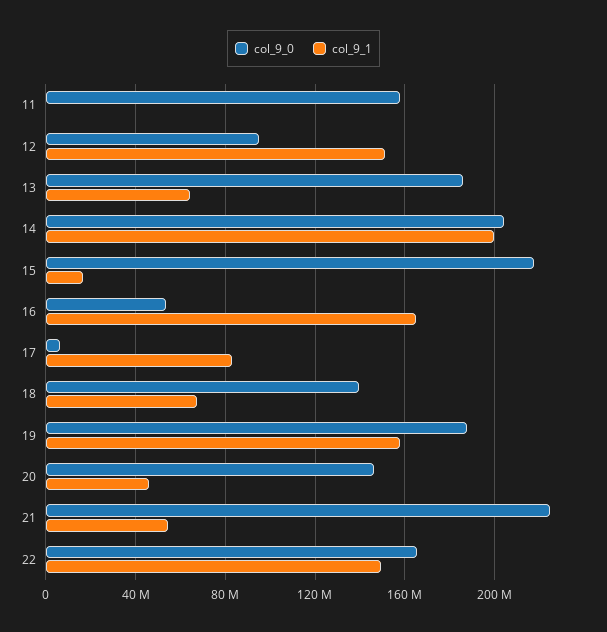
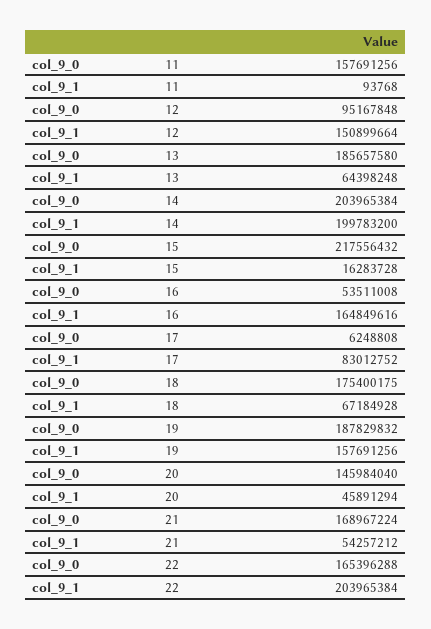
  {
    "col_9_0": {
      "11": 157691256,
      "12": 95167848,
      "13": 185657580,
      "14": 203965384,
      "15": 217556432,
      "16": 53511008,
      "17": 6248808,
-     "18": 140000000,
+     "18": 175400175,
      "19": 187829832,
      "20": 145984040,
-     "21": 225000000,
+     "21": 168967224,
      "22": 165396288
    },
    "col_9_1": {
      "11": 93768,
      "12": 150899664,
      "13": 64398248,
      "14": 199783200,
      "15": 16283728,
      "16": 164849616,
      "17": 83012752,
      "18": 67184928,
      "19": 157691256,
      "20": 45891294,
      "21": 54257212,
-     "22": 150000000
+     "22": 203965384
    }
  }

